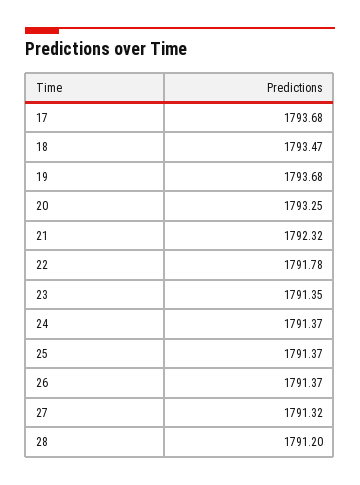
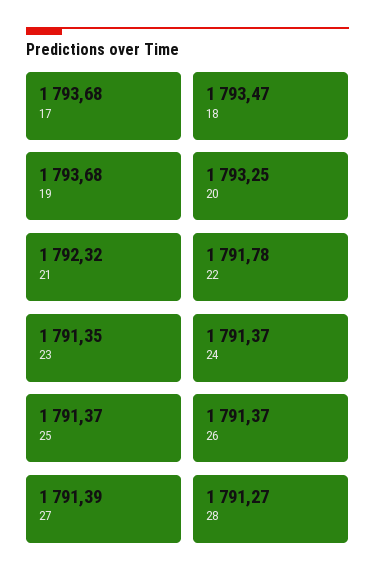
  {
    "17": 1793.68,
    "18": 1793.47,
    "19": 1793.68,
    "20": 1793.25,
    "21": 1792.32,
    "22": 1791.78,
    "23": 1791.35,
    "24": 1791.37,
    "25": 1791.37,
    "26": 1791.37,
-   "27": 1791.32,
+   "27": 1791.39,
-   "28": 1791.2
+   "28": 1791.27
  }

